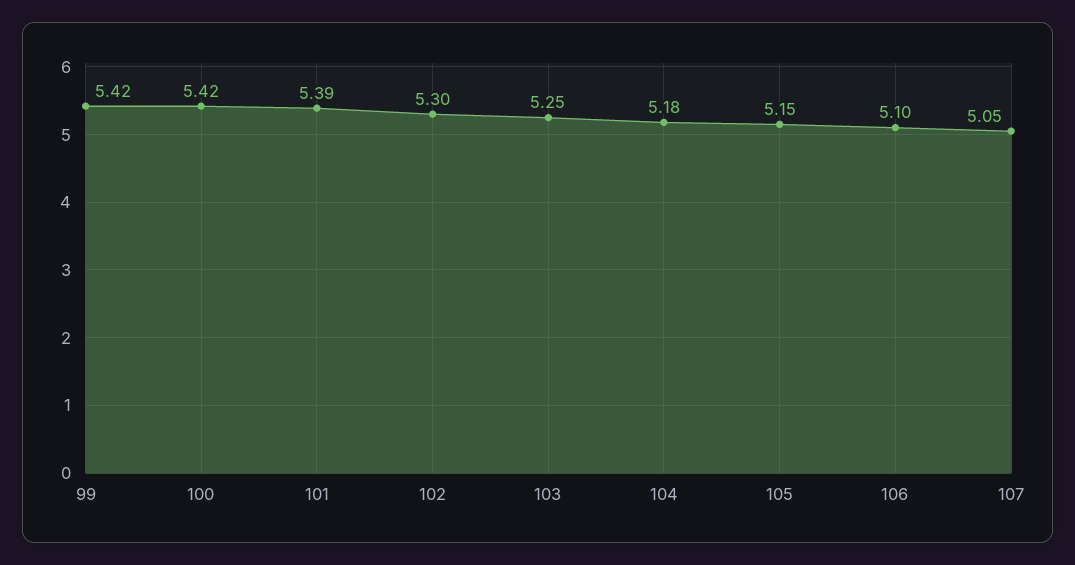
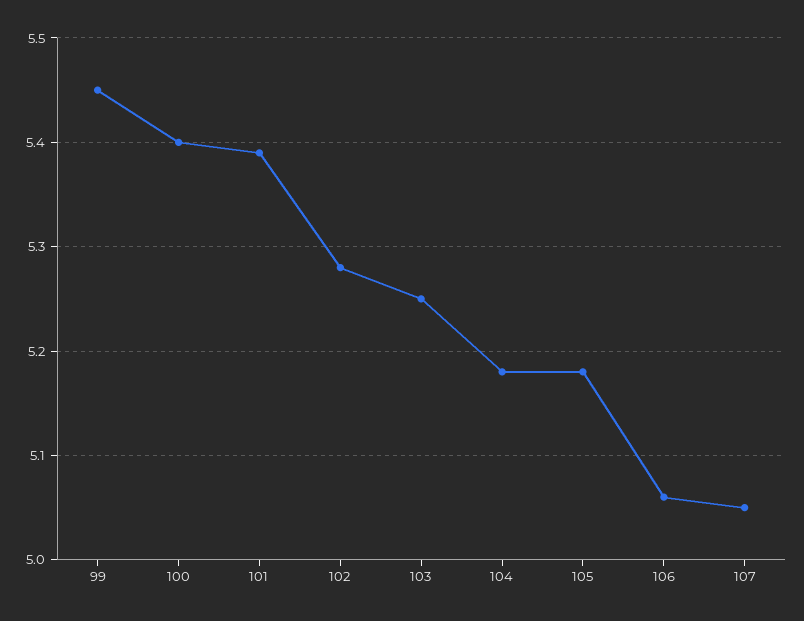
  {
-   "99": 5.42,
+   "99": 5.45,
-   "100": 5.42,
+   "100": 5.4,
    "101": 5.39,
-   "102": 5.3,
+   "102": 5.28,
    "103": 5.25,
    "104": 5.18,
-   "105": 5.15,
+   "105": 5.18,
-   "106": 5.1,
+   "106": 5.06,
    "107": 5.05
  }

